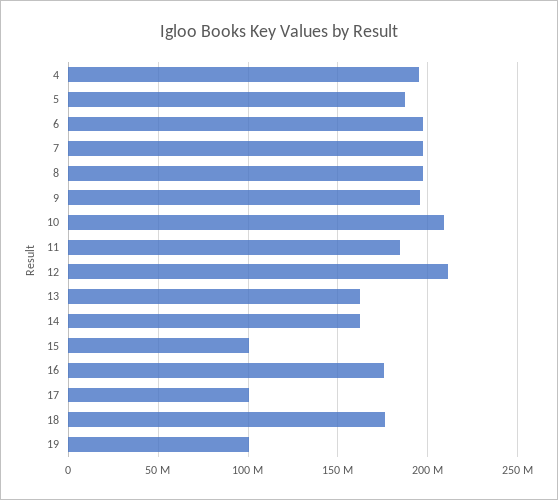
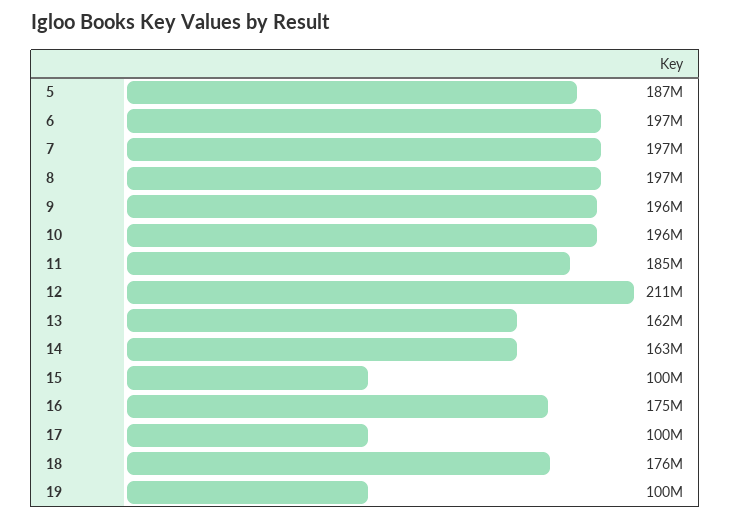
  {
-   "4": 195000000,
    "5": 187000000,
    "6": 197000000,
    "7": 197000000,
    "8": 197000000,
    "9": 196000000,
-   "10": 210000000,
+   "10": 196000000,
    "11": 185000000,
    "12": 211000000,
    "13": 162000000,
    "14": 163000000,
    "15": 100000000,
    "16": 175000000,
    "17": 100000000,
    "18": 176000000,
    "19": 100000000
  }

